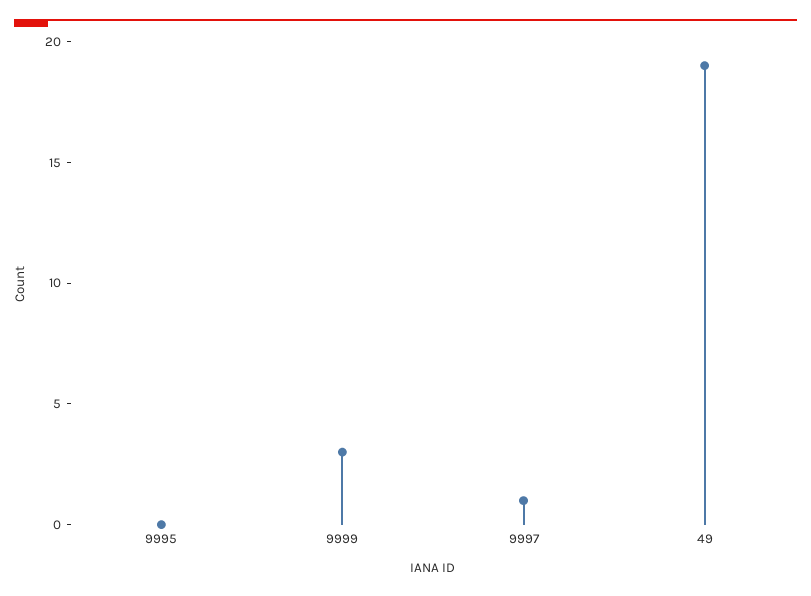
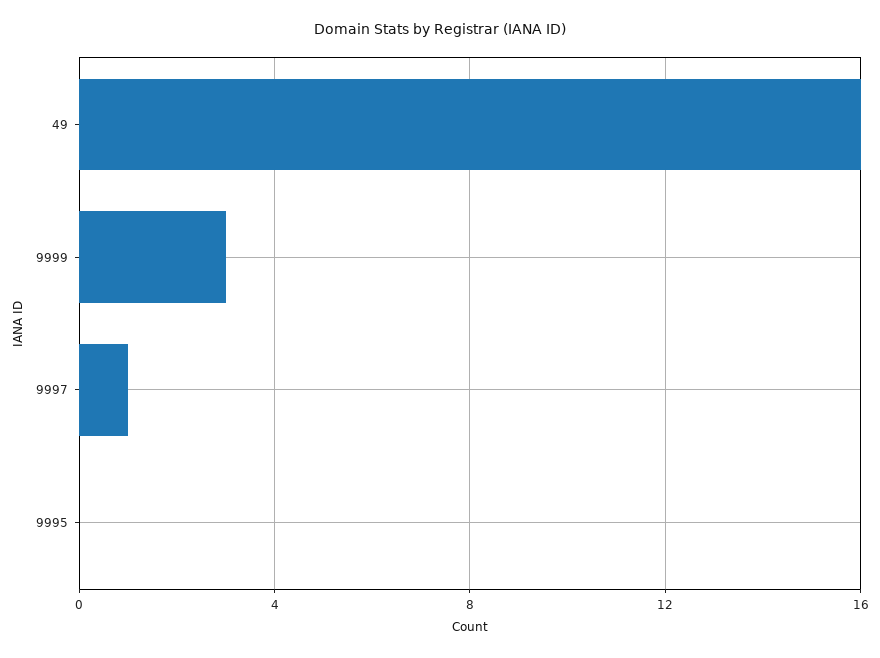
  {
    "9995": 0,
    "9999": 3,
    "9997": 1,
-   "49": 19
+   "49": 16
  }

